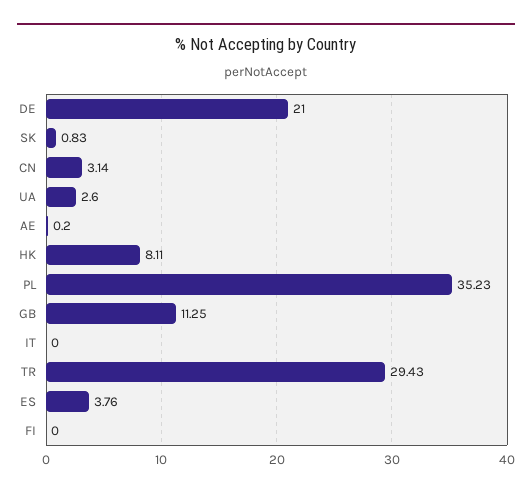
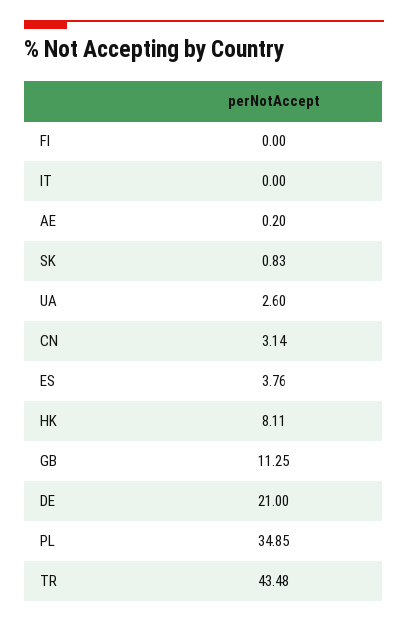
  {
    "DE": 21,
    "SK": 0.83,
    "CN": 3.14,
    "UA": 2.6,
    "AE": 0.2,
    "HK": 8.11,
-   "PL": 35.23,
+   "PL": 34.85,
    "GB": 11.25,
    "IT": 0,
-   "TR": 29.43,
+   "TR": 43.48,
    "ES": 3.76,
    "FI": 0
  }

